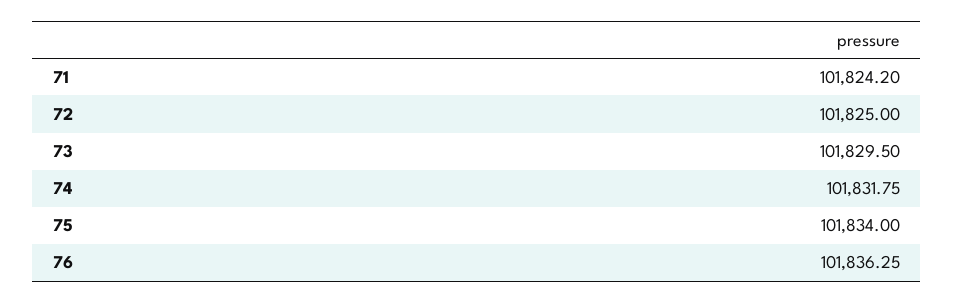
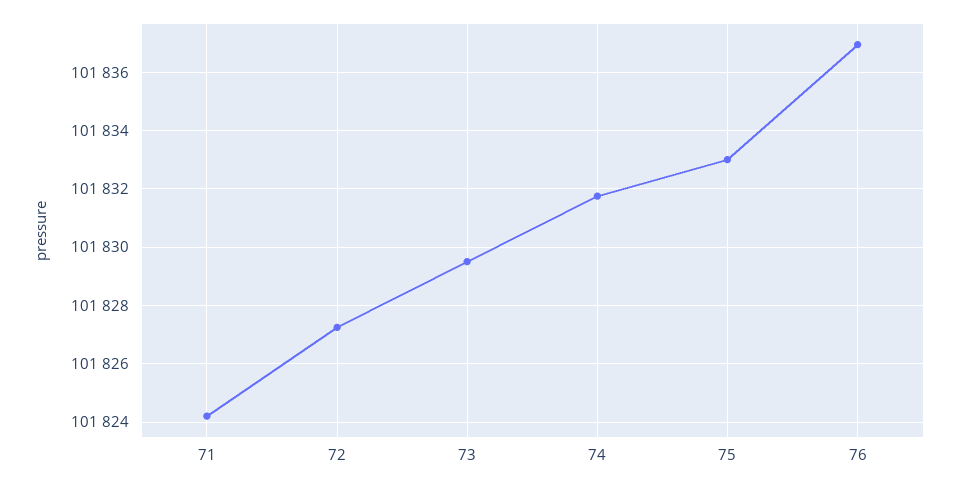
  {
    "71": 101824.2,
-   "72": 101825,
+   "72": 101827.25,
    "73": 101829.5,
    "74": 101831.75,
-   "75": 101834,
+   "75": 101833,
-   "76": 101836.25
+   "76": 101837
  }

